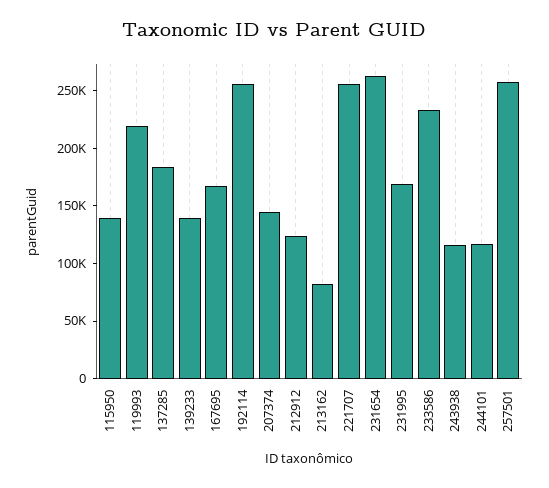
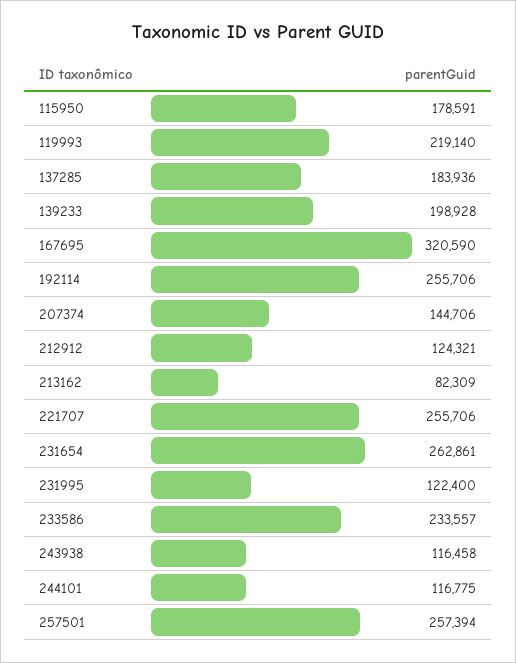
  {
-   "115950": 140000,
+   "115950": 178591,
    "119993": 219140,
    "137285": 183936,
-   "139233": 140000,
+   "139233": 198928,
-   "167695": 170000,
+   "167695": 320590,
    "192114": 255706,
    "207374": 144706,
    "212912": 124321,
    "213162": 82309,
    "221707": 255706,
    "231654": 262861,
-   "231995": 170000,
+   "231995": 122400,
    "233586": 233557,
    "243938": 116458,
    "244101": 116775,
    "257501": 257394
  }

